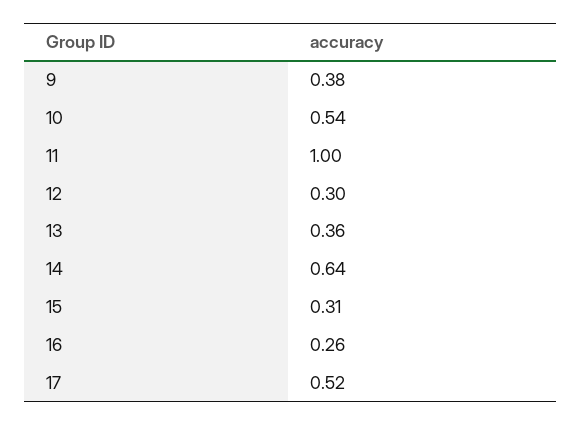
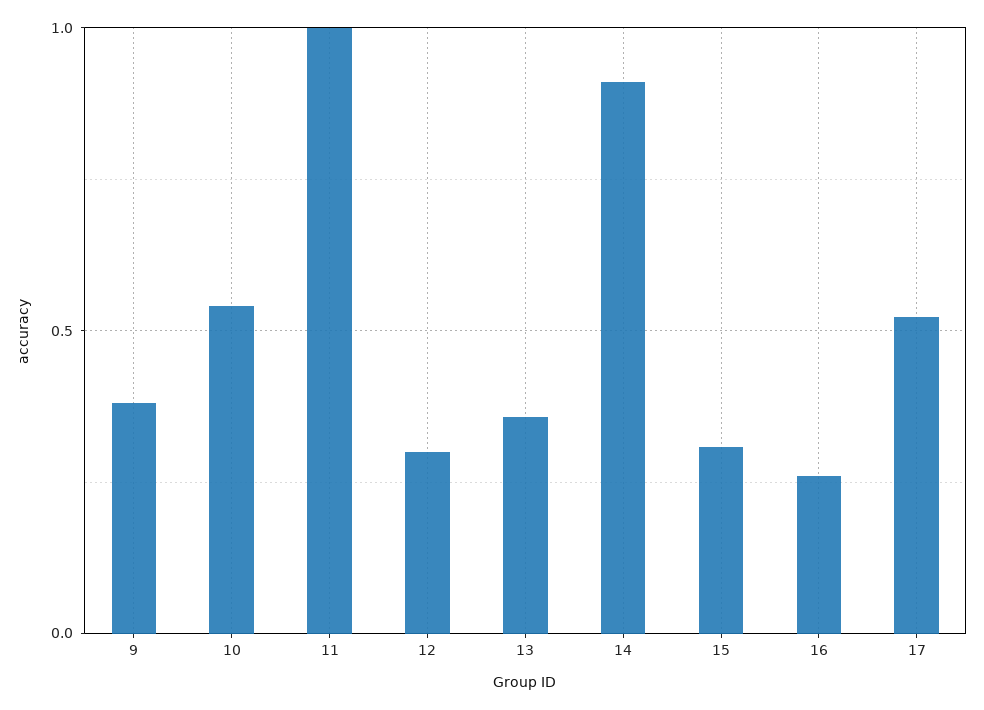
  {
    "9": 0.38,
    "10": 0.54,
    "11": 1,
    "12": 0.3,
    "13": 0.36,
-   "14": 0.64,
+   "14": 0.9,
    "15": 0.31,
    "16": 0.26,
    "17": 0.52
  }

